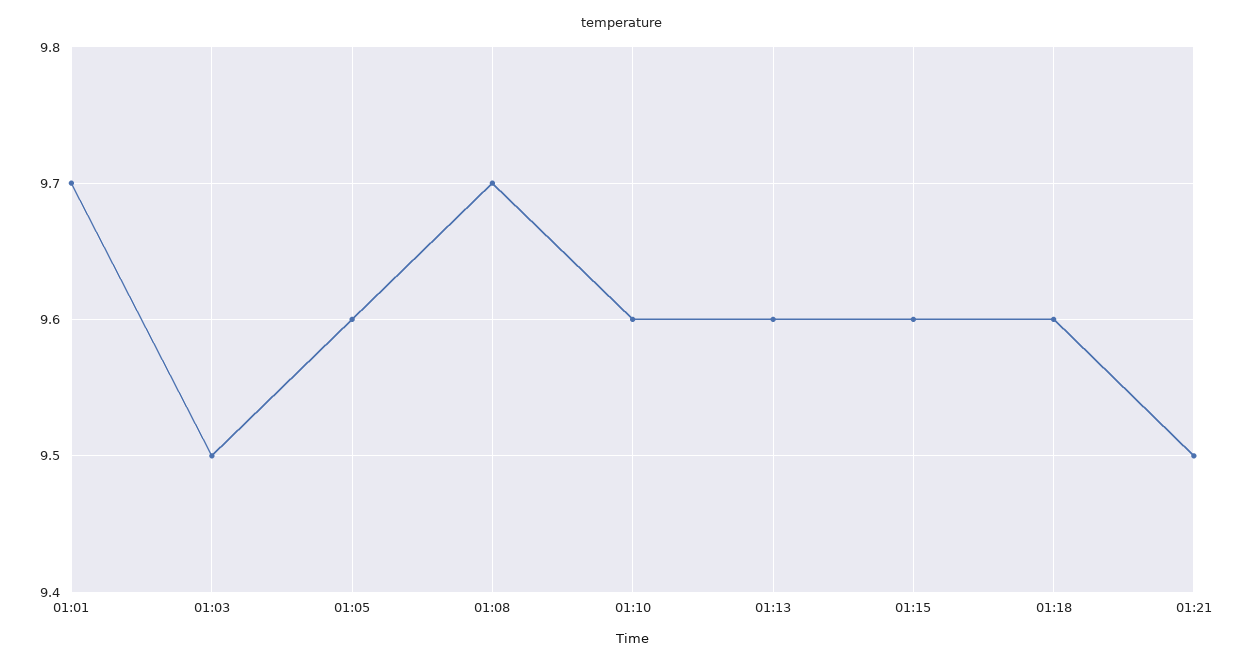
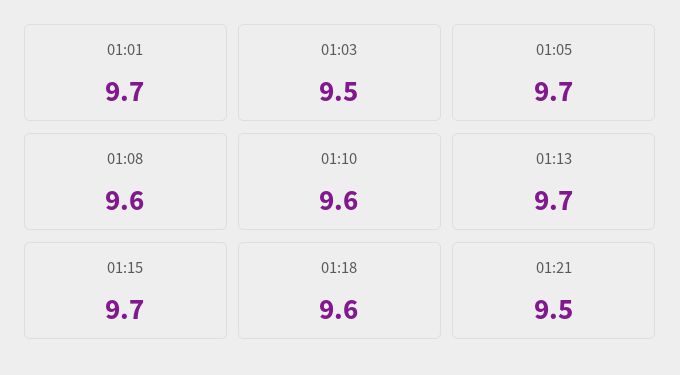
  {
    "01:01": 9.7,
    "01:03": 9.5,
-   "01:05": 9.6,
+   "01:05": 9.7,
-   "01:08": 9.7,
+   "01:08": 9.6,
    "01:10": 9.6,
-   "01:13": 9.6,
+   "01:13": 9.7,
-   "01:15": 9.6,
+   "01:15": 9.7,
    "01:18": 9.6,
    "01:21": 9.5
  }

